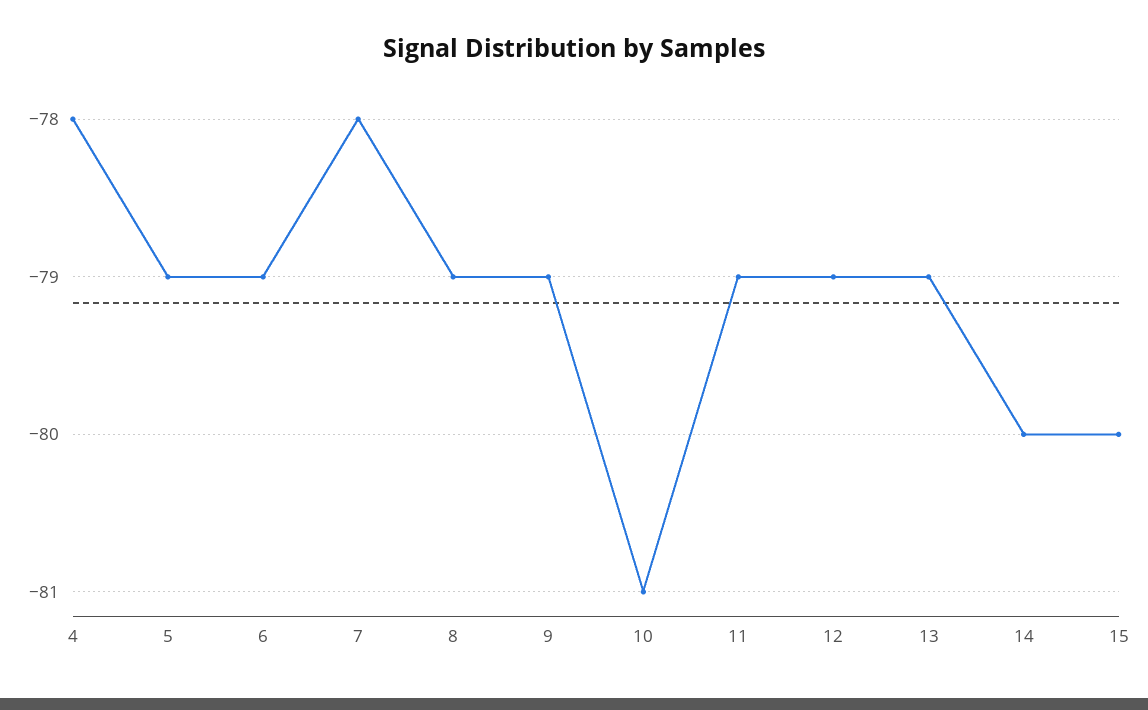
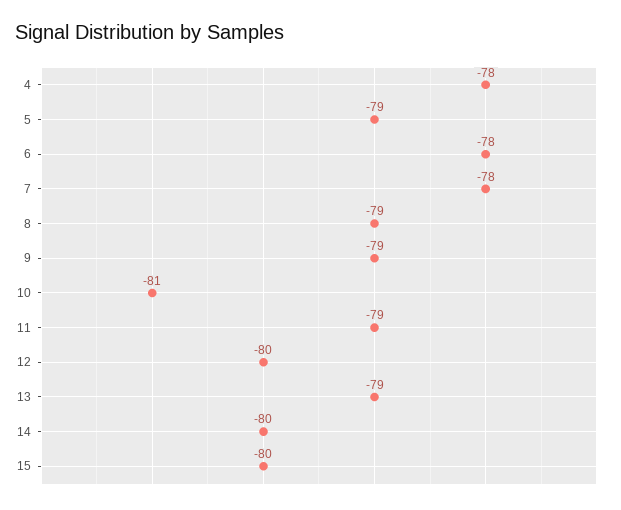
  {
    "4": -78,
    "5": -79,
-   "6": -79,
+   "6": -78,
    "7": -78,
    "8": -79,
    "9": -79,
    "10": -81,
    "11": -79,
-   "12": -79,
+   "12": -80,
    "13": -79,
    "14": -80,
    "15": -80
  }

